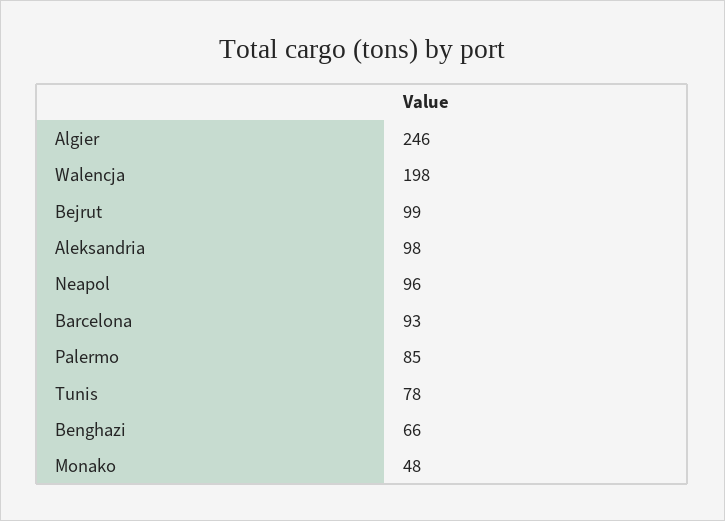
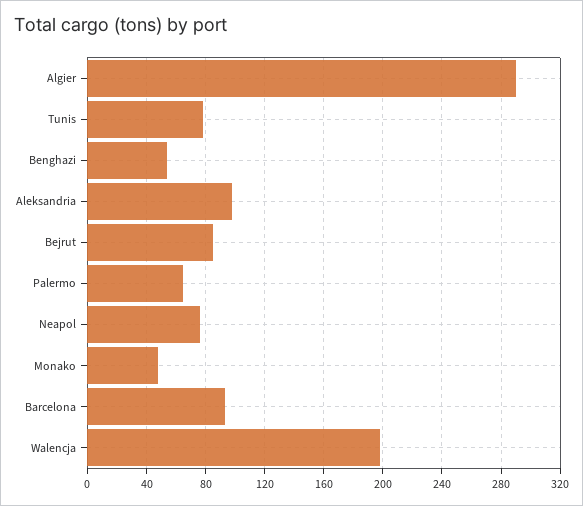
  {
-   "Algier": 246,
+   "Algier": 290,
    "Walencja": 198,
-   "Bejrut": 99,
+   "Bejrut": 85,
    "Aleksandria": 98,
-   "Neapol": 96,
+   "Neapol": 75,
    "Barcelona": 93,
-   "Palermo": 85,
+   "Palermo": 65,
    "Tunis": 78,
-   "Benghazi": 66,
+   "Benghazi": 55,
    "Monako": 48
  }

